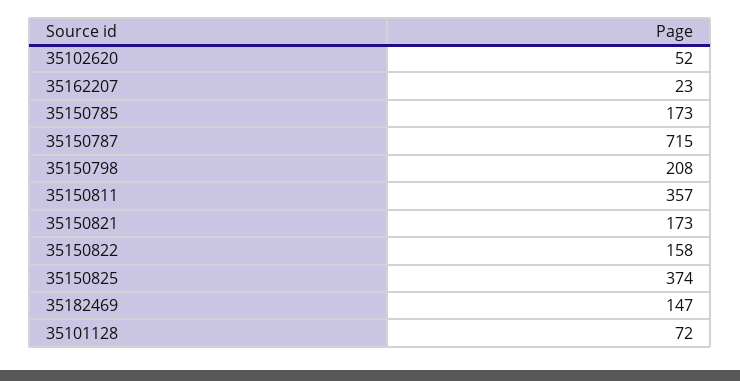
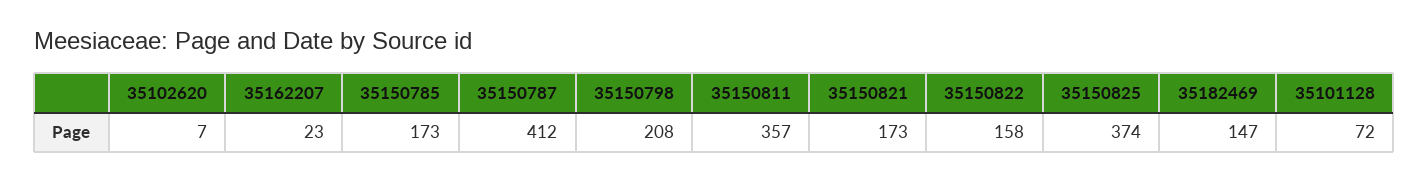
  {
-   "35102620": 52,
+   "35102620": 7,
    "35162207": 23,
    "35150785": 173,
-   "35150787": 715,
+   "35150787": 412,
    "35150798": 208,
    "35150811": 357,
    "35150821": 173,
    "35150822": 158,
    "35150825": 374,
    "35182469": 147,
    "35101128": 72
  }

